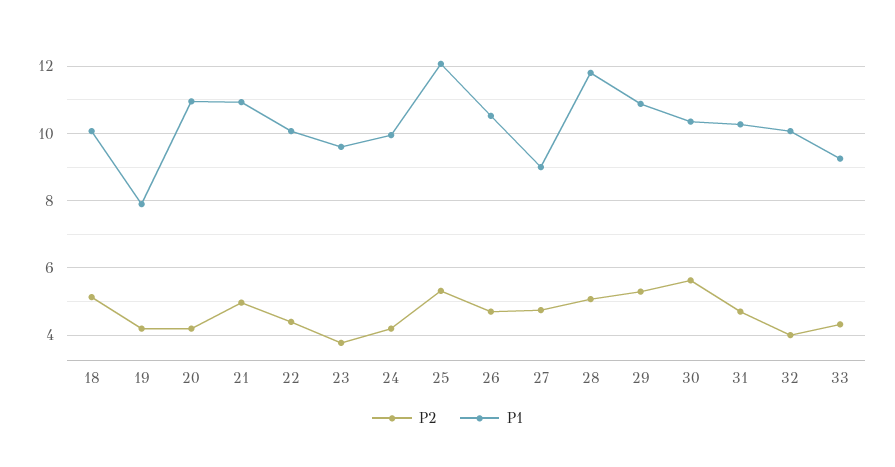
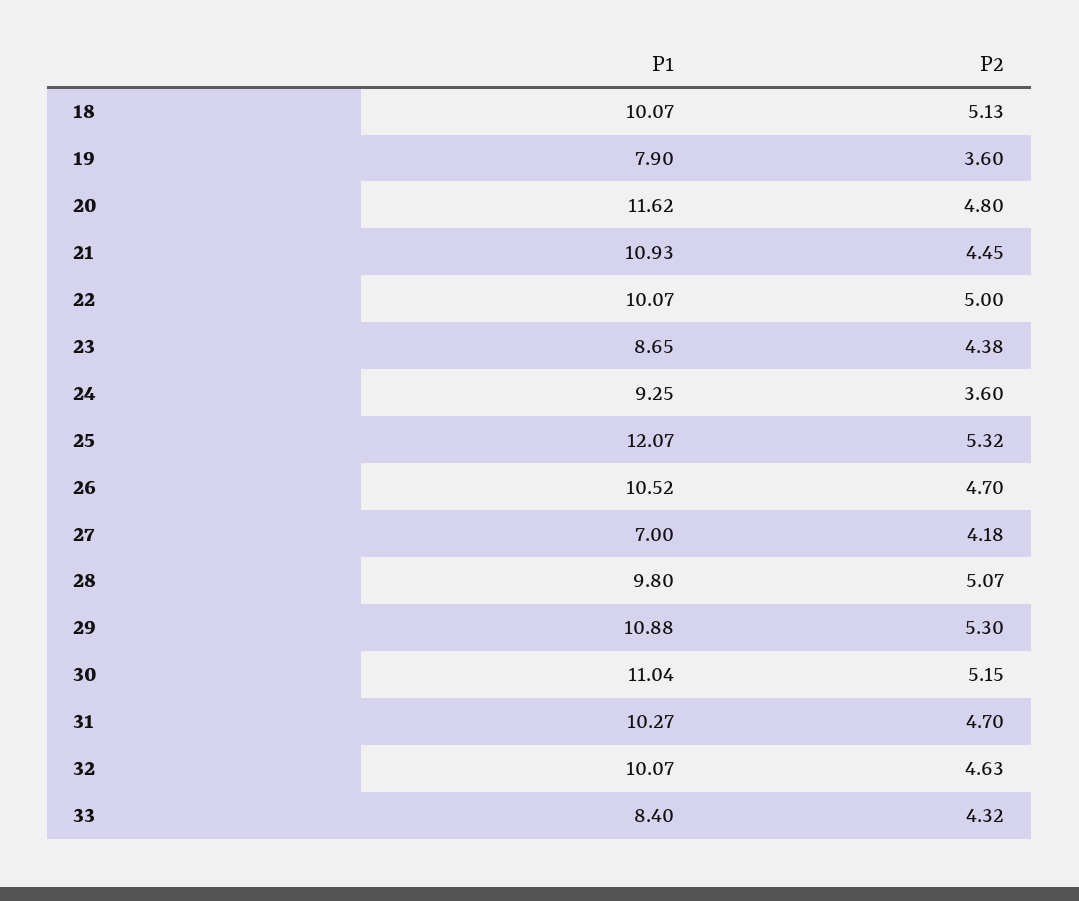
  {
    "P2": {
      "18": 5.13,
-     "19": 4.2,
+     "19": 3.6,
-     "20": 4.2,
+     "20": 4.8,
-     "21": 5,
+     "21": 4.45,
-     "22": 4.4,
+     "22": 5,
-     "23": 3.8,
+     "23": 4.38,
-     "24": 4.2,
+     "24": 3.6,
      "25": 5.32,
      "26": 4.7,
-     "27": 4.8,
+     "27": 4.18,
      "28": 5.07,
      "29": 5.3,
-     "30": 5.6,
+     "30": 5.15,
      "31": 4.7,
-     "32": 4,
+     "32": 4.63,
      "33": 4.32
    },
    "P1": {
      "18": 10.07,
      "19": 7.9,
-     "20": 11,
+     "20": 11.62,
      "21": 10.93,
      "22": 10.07,
-     "23": 9.6,
+     "23": 8.65,
-     "24": 10,
+     "24": 9.25,
      "25": 12.07,
      "26": 10.52,
-     "27": 9,
+     "27": 7,
-     "28": 11.8,
+     "28": 9.8,
      "29": 10.88,
-     "30": 10.4,
+     "30": 11.04,
      "31": 10.27,
      "32": 10.07,
-     "33": 9.2
+     "33": 8.4
    }
  }

